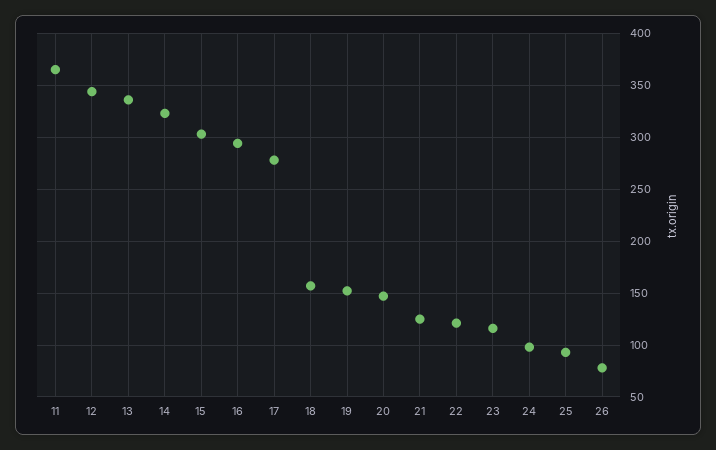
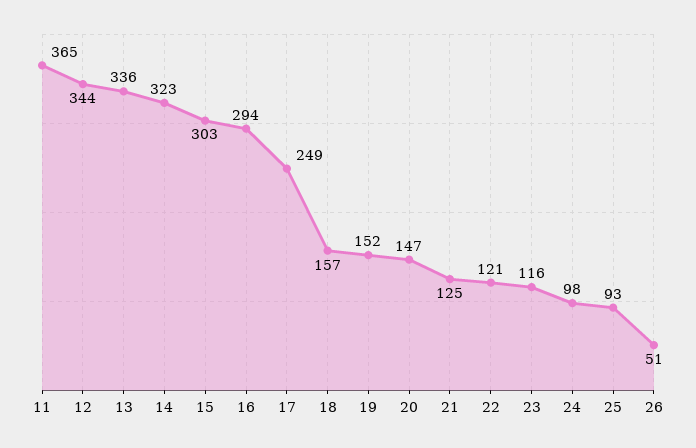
  {
    "11": 365,
    "12": 344,
    "13": 336,
    "14": 323,
    "15": 303,
    "16": 294,
-   "17": 280,
+   "17": 249,
    "18": 157,
    "19": 152,
    "20": 147,
    "21": 125,
    "22": 121,
    "23": 116,
    "24": 98,
    "25": 93,
-   "26": 80
+   "26": 51
  }

